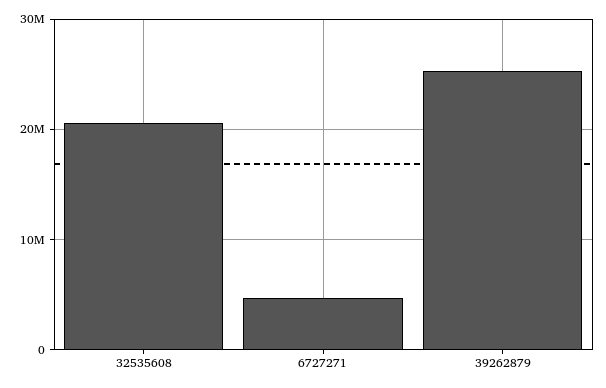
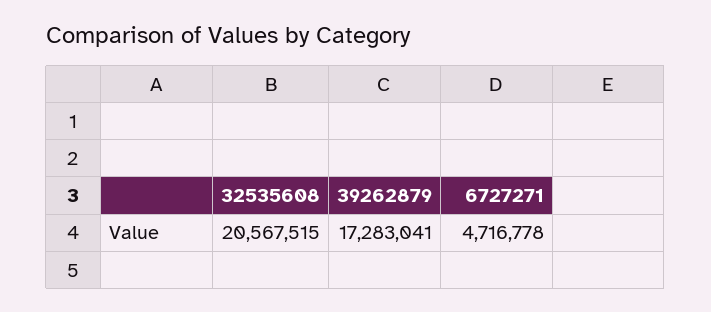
  {
    "32535608": 20567515,
    "6727271": 4716778,
-   "39262879": 25000000
+   "39262879": 17283041
  }

